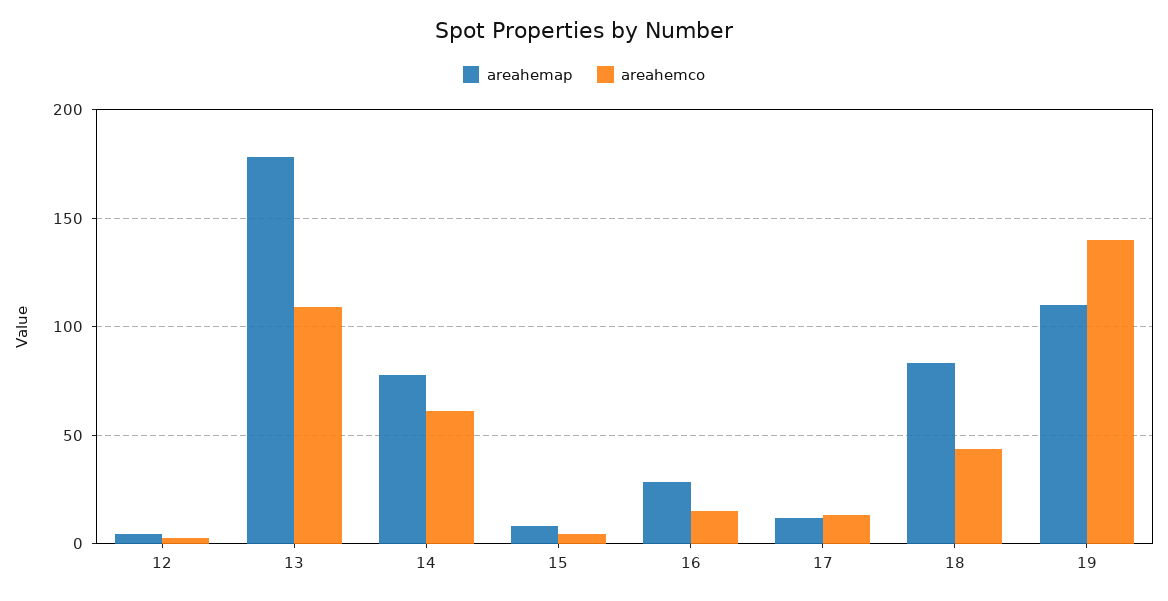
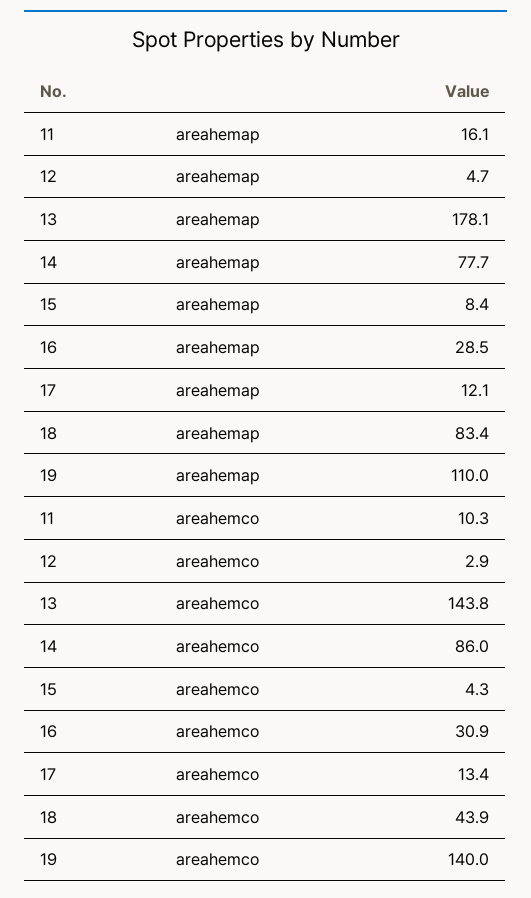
  {
    "areahemap": {
      "12": 4.7,
      "13": 178.1,
      "14": 77.7,
      "15": 8.4,
      "16": 28.5,
      "17": 12.1,
      "18": 83.4,
-     "19": 110
+     "19": 110,
+     "11": 16.1
    },
    "areahemco": {
      "12": 2.9,
-     "13": 110,
+     "13": 143.8,
-     "14": 60,
+     "14": 86,
      "15": 4.3,
-     "16": 15,
+     "16": 30.9,
      "17": 13.4,
      "18": 43.9,
-     "19": 140
+     "19": 140,
+     "11": 10.3
    }
  }

